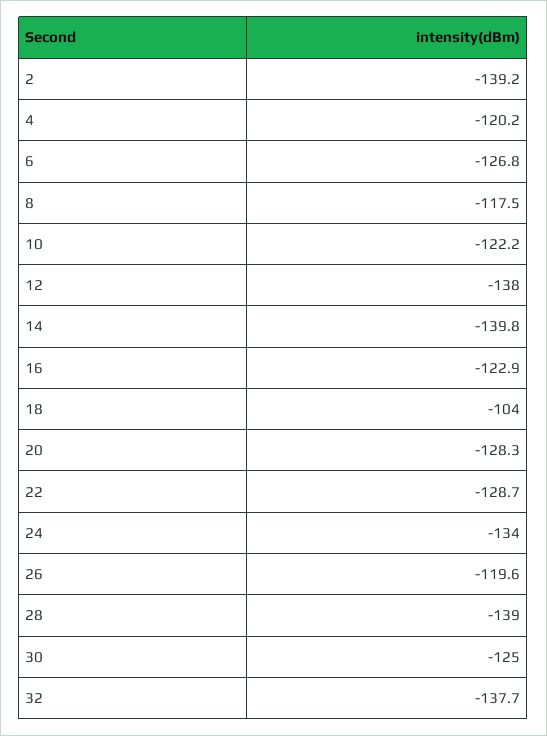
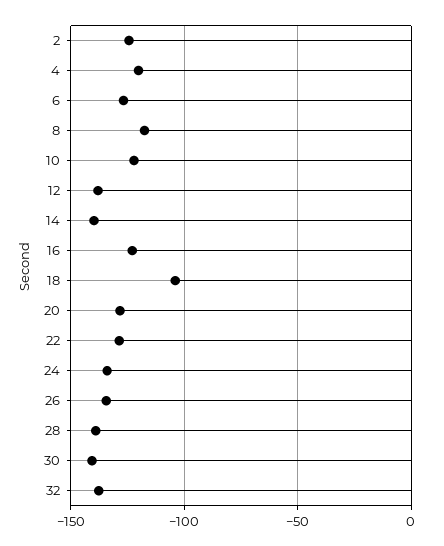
  {
-   "2": -139.2,
+   "2": -125,
    "4": -120.2,
    "6": -126.8,
    "8": -117.5,
    "10": -122.2,
    "12": -138,
    "14": -139.8,
    "16": -122.9,
    "18": -104,
    "20": -128.3,
    "22": -128.7,
    "24": -134,
-   "26": -119.6,
+   "26": -135,
    "28": -139,
-   "30": -125,
+   "30": -140,
    "32": -137.7
  }

